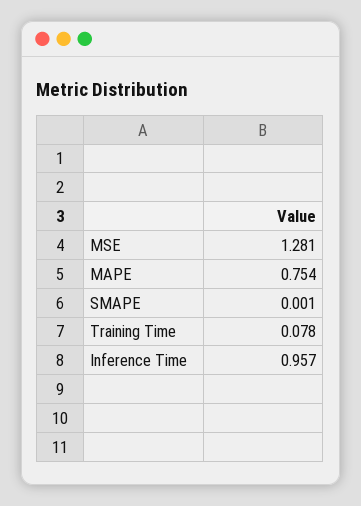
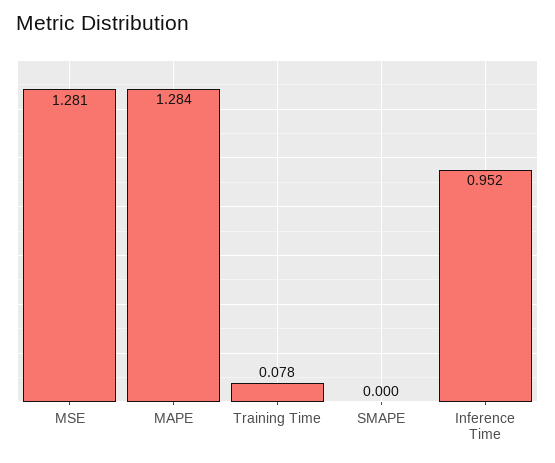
  {
    "MSE": 1.281,
-   "MAPE": 0.754,
+   "MAPE": 1.284,
-   "SMAPE": 0.001,
+   "SMAPE": 0,
    "Training Time": 0.078,
-   "Inference Time": 0.957
+   "Inference Time": 0.952
  }

